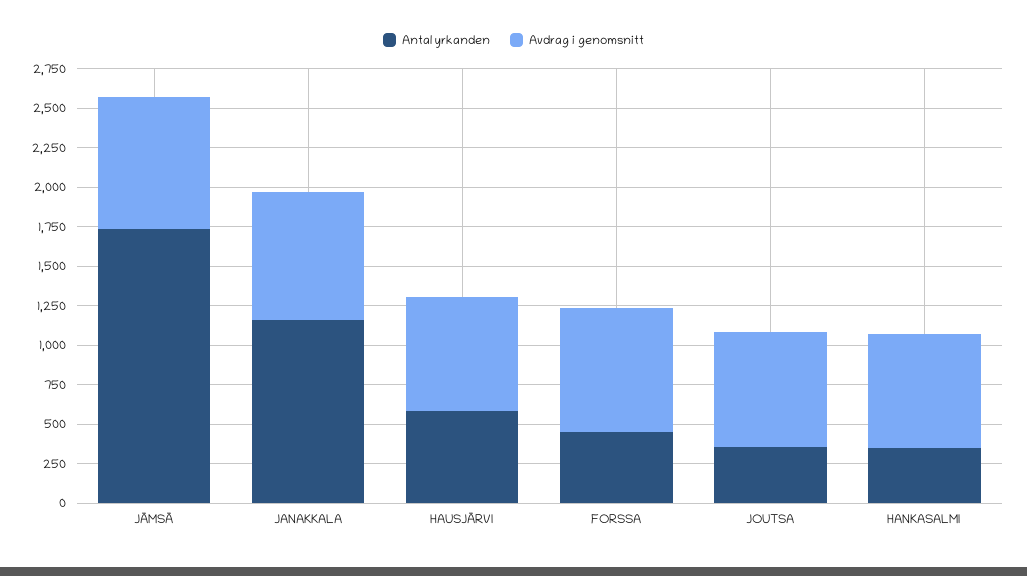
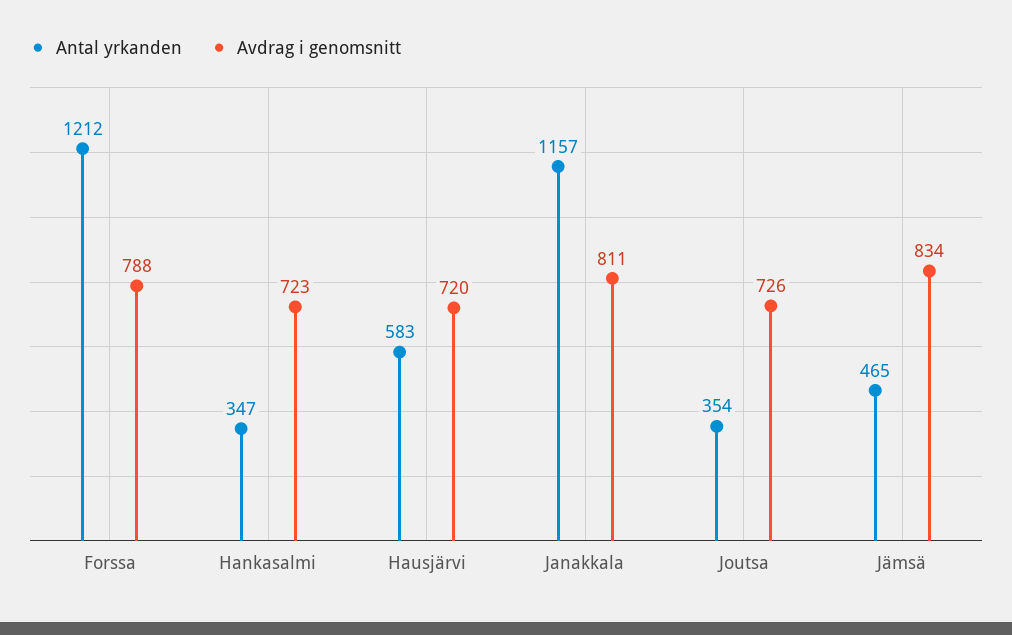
  {
    "Antal yrkanden": {
-     "JÄMSÄ": 1750,
+     "JÄMSÄ": 465,
      "JANAKKALA": 1157,
      "HAUSJÄRVI": 583,
-     "FORSSA": 500,
+     "FORSSA": 1212,
      "JOUTSA": 354,
      "HANKASALMI": 347
    },
    "Avdrag i genomsnitt": {
      "JÄMSÄ": 834,
      "JANAKKALA": 811,
      "HAUSJÄRVI": 720,
      "FORSSA": 788,
      "JOUTSA": 726,
      "HANKASALMI": 723
    }
  }

